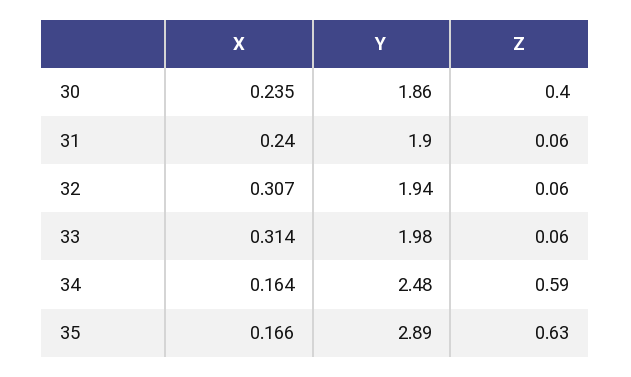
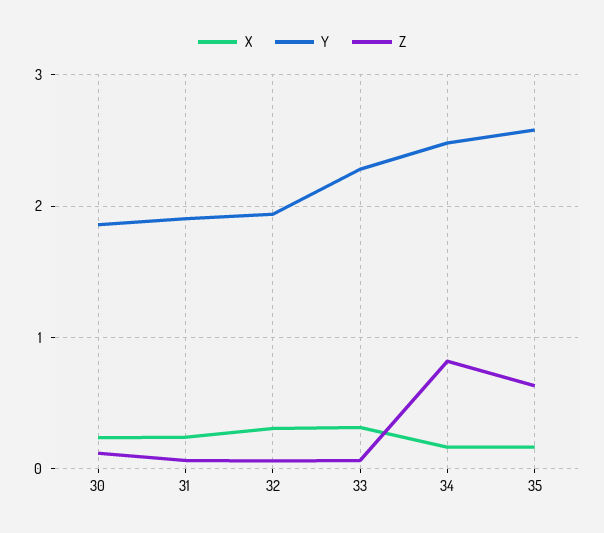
  {
    "X": {
      "30": 0.235,
      "31": 0.24,
      "32": 0.307,
      "33": 0.314,
      "34": 0.164,
      "35": 0.166
    },
    "Y": {
      "30": 1.86,
      "31": 1.9,
      "32": 1.94,
-     "33": 1.98,
+     "33": 2.3,
      "34": 2.48,
-     "35": 2.89
+     "35": 2.6
    },
    "Z": {
-     "30": 0.4,
+     "30": 0.1,
      "31": 0.06,
      "32": 0.06,
      "33": 0.06,
-     "34": 0.59,
+     "34": 0.8,
      "35": 0.63
    }
  }

